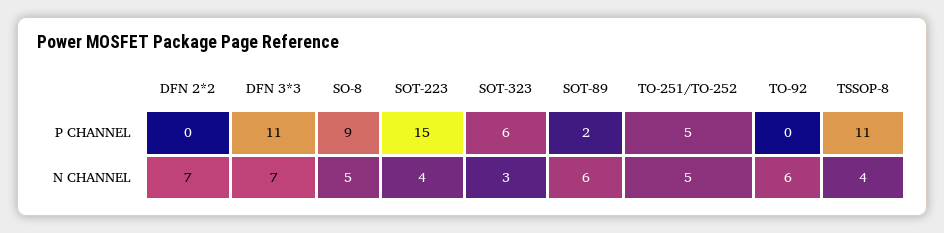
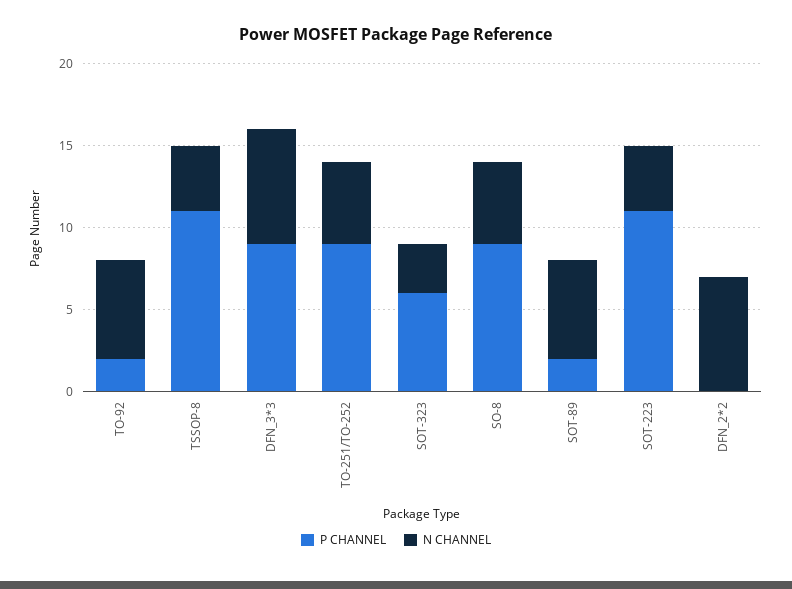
  {
    "P CHANNEL": {
      "DFN 2*2": 0,
-     "DFN 3*3": 11,
+     "DFN 3*3": 9,
      "SO-8": 9,
-     "SOT-223": 15,
+     "SOT-223": 11,
      "SOT-323": 6,
      "SOT-89": 2,
-     "TO-251/TO-252": 5,
+     "TO-251/TO-252": 9,
-     "TO-92": 0,
+     "TO-92": 2,
      "TSSOP-8": 11
    },
    "N CHANNEL": {
      "DFN 2*2": 7,
      "DFN 3*3": 7,
      "SO-8": 5,
      "SOT-223": 4,
      "SOT-323": 3,
      "SOT-89": 6,
      "TO-251/TO-252": 5,
      "TO-92": 6,
      "TSSOP-8": 4
    }
  }

